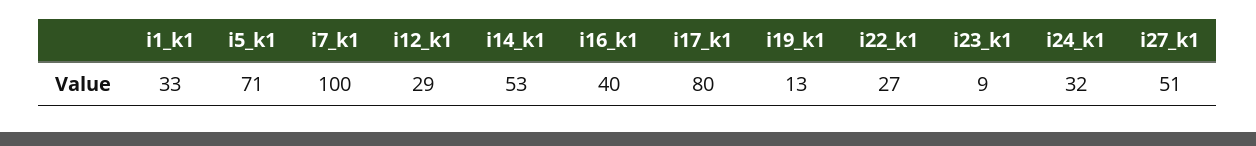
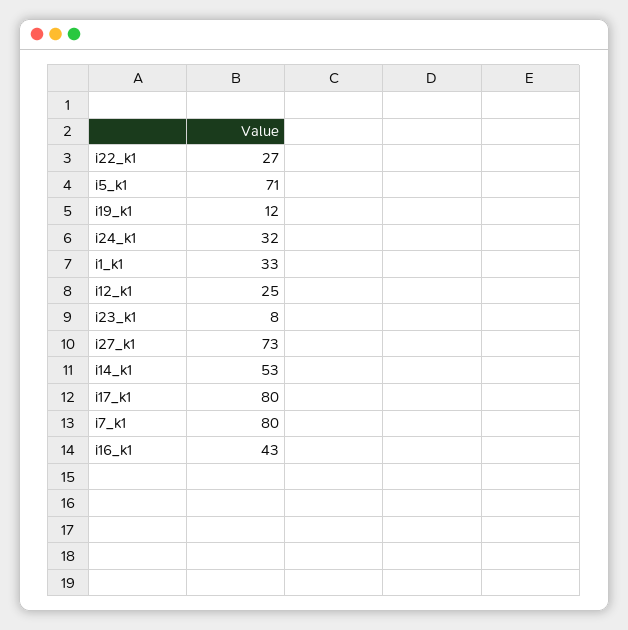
  {
    "i1_k1": 33,
    "i5_k1": 71,
-   "i7_k1": 100,
+   "i7_k1": 80,
-   "i12_k1": 29,
+   "i12_k1": 25,
    "i14_k1": 53,
-   "i16_k1": 40,
+   "i16_k1": 43,
    "i17_k1": 80,
-   "i19_k1": 13,
+   "i19_k1": 12,
    "i22_k1": 27,
-   "i23_k1": 9,
+   "i23_k1": 8,
    "i24_k1": 32,
-   "i27_k1": 51
+   "i27_k1": 73
  }

